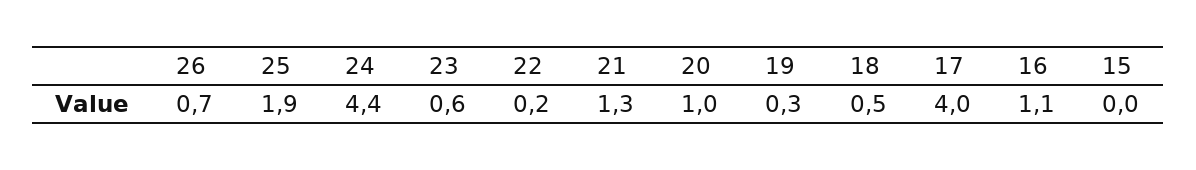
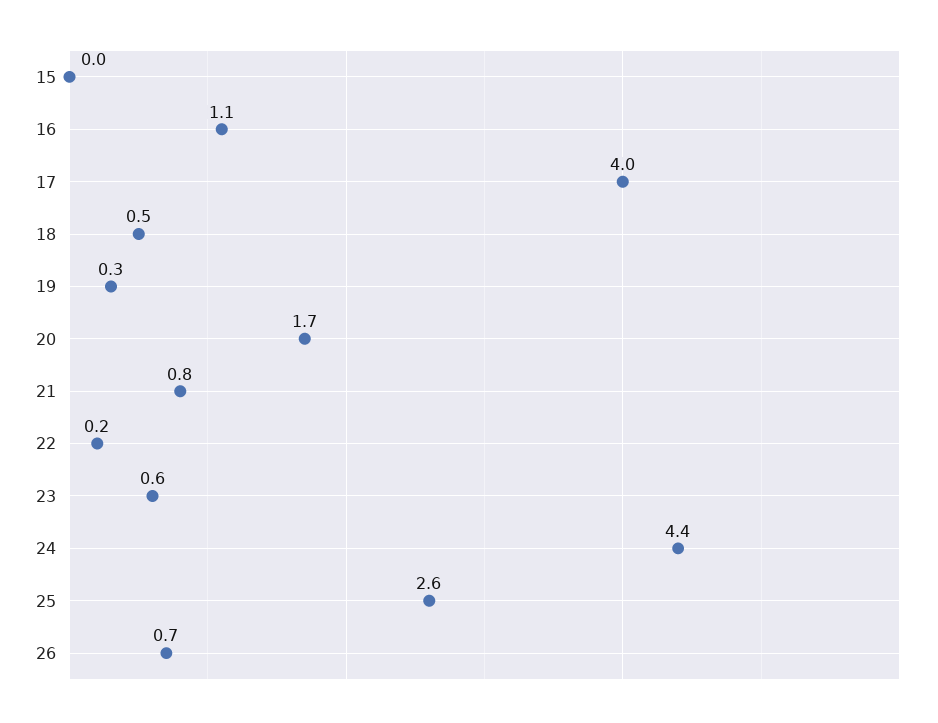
  {
    "26": 0.7,
-   "25": 1.9,
+   "25": 2.6,
    "24": 4.4,
    "23": 0.6,
    "22": 0.2,
-   "21": 1.3,
+   "21": 0.8,
-   "20": 1,
+   "20": 1.7,
    "19": 0.3,
    "18": 0.5,
    "17": 4,
    "16": 1.1,
    "15": 0
  }

